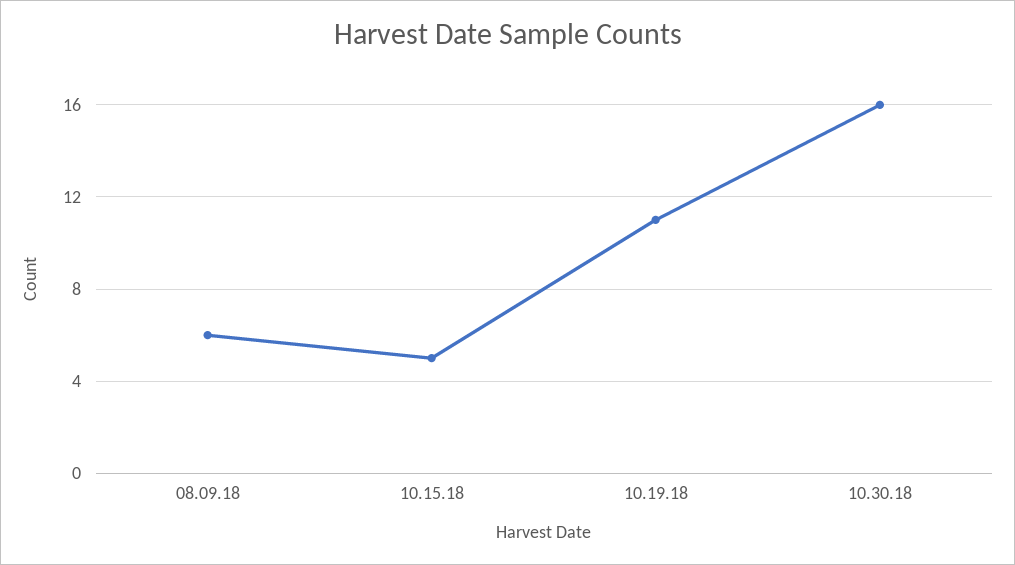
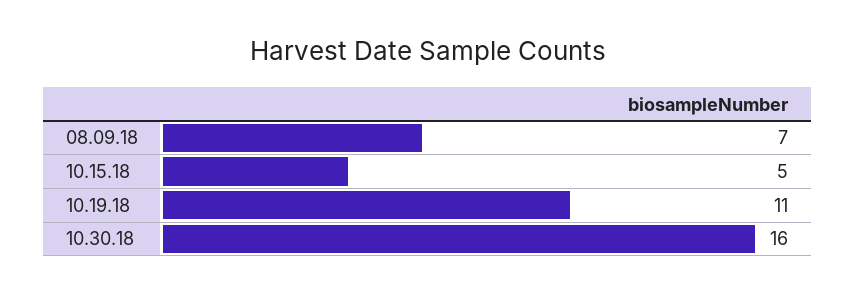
  {
-   "08.09.18": 6,
+   "08.09.18": 7,
    "10.15.18": 5,
    "10.19.18": 11,
    "10.30.18": 16
  }

